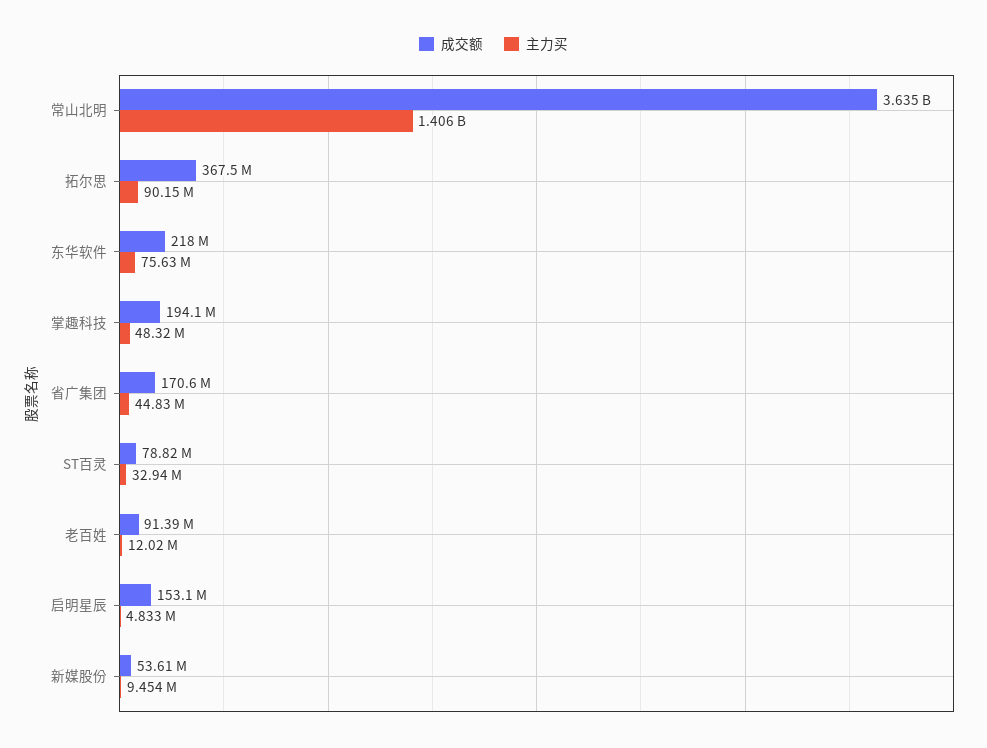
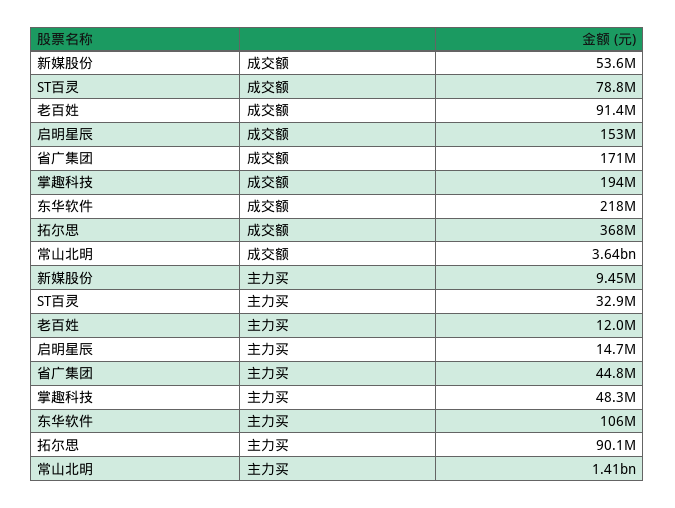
  {
    "成交额": {
      "常山北明": 3635000000,
      "拓尔思": 367500000,
      "东华软件": 218000000,
      "掌趣科技": 194100000,
      "省广集团": 170600000,
      "ST百灵": 78820000,
      "老百姓": 91390000,
      "启明星辰": 153100000,
      "新媒股份": 53610000
    },
    "主力买": {
      "常山北明": 1406000000,
      "拓尔思": 90150000,
-     "东华软件": 75630000,
+     "东华软件": 106000000,
      "掌趣科技": 48320000,
      "省广集团": 44830000,
      "ST百灵": 32940000,
      "老百姓": 12020000,
-     "启明星辰": 4833000,
+     "启明星辰": 14700000,
      "新媒股份": 9454000
    }
  }

